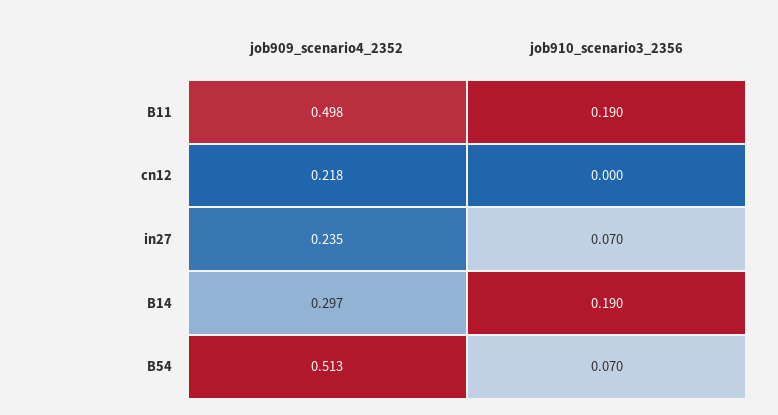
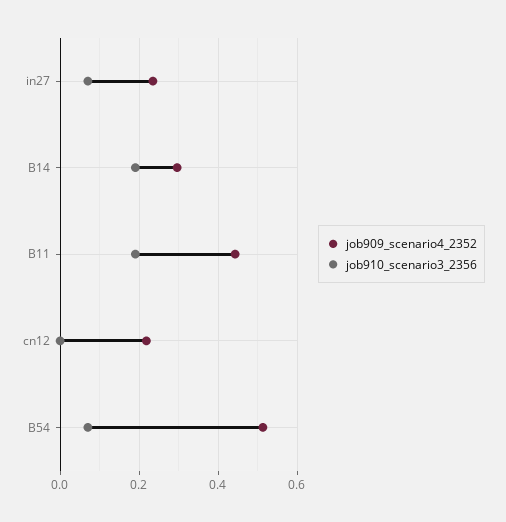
  {
    "job909_scenario4_2352": {
-     "B11": 0.498,
+     "B11": 0.44,
      "cn12": 0.218,
      "in27": 0.235,
      "B14": 0.297,
      "B54": 0.513
    },
    "job910_scenario3_2356": {
      "B11": 0.19,
      "cn12": 0,
      "in27": 0.07,
      "B14": 0.19,
      "B54": 0.07
    }
  }

